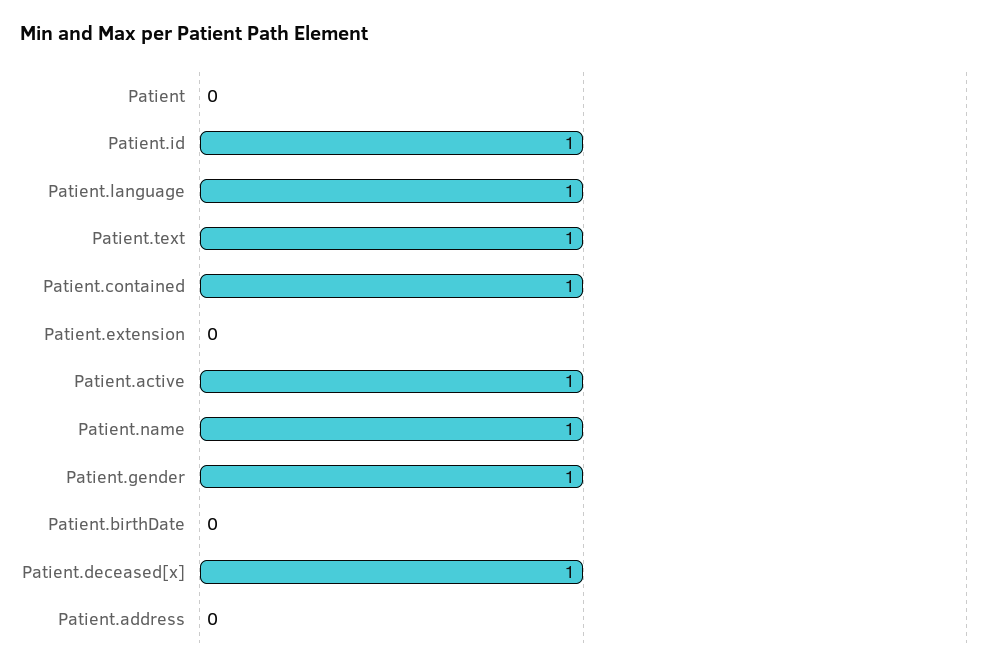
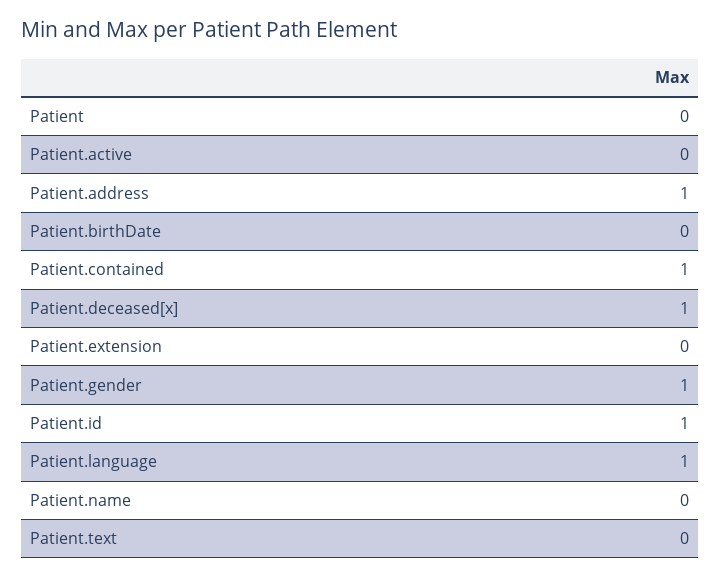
  {
    "Patient": 0,
    "Patient.id": 1,
    "Patient.language": 1,
-   "Patient.text": 1,
+   "Patient.text": 0,
    "Patient.contained": 1,
    "Patient.extension": 0,
-   "Patient.active": 1,
+   "Patient.active": 0,
-   "Patient.name": 1,
+   "Patient.name": 0,
    "Patient.gender": 1,
    "Patient.birthDate": 0,
    "Patient.deceased[x]": 1,
-   "Patient.address": 0
+   "Patient.address": 1
  }

